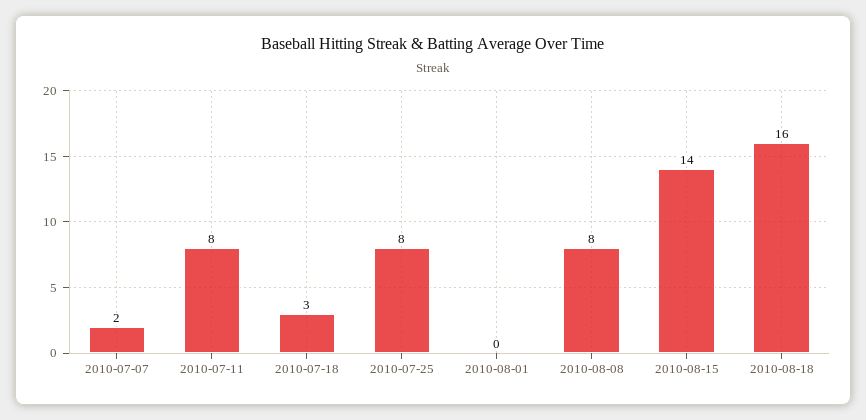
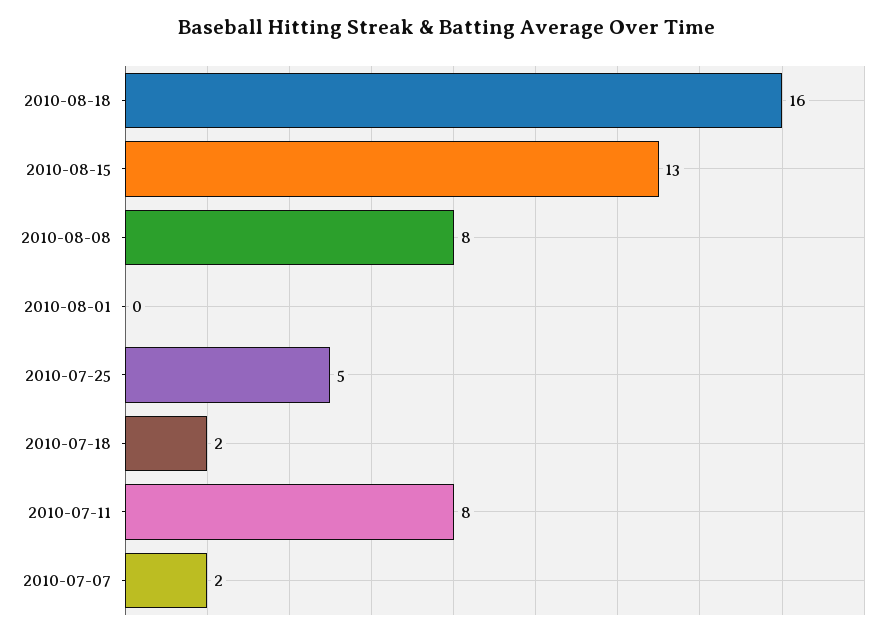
  {
    "2010-07-07": 2,
    "2010-07-11": 8,
-   "2010-07-18": 3,
+   "2010-07-18": 2,
-   "2010-07-25": 8,
+   "2010-07-25": 5,
    "2010-08-01": 0,
    "2010-08-08": 8,
-   "2010-08-15": 14,
+   "2010-08-15": 13,
    "2010-08-18": 16
  }

